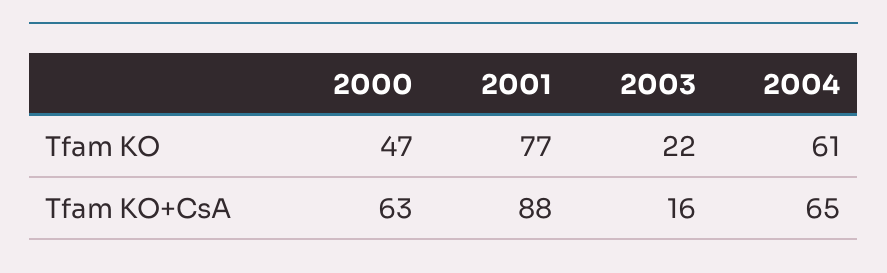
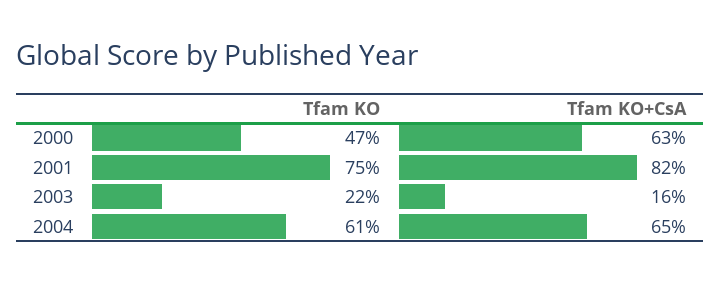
  {
    "2000": {
      "Tfam KO": 47,
      "Tfam KO+CsA": 63
    },
    "2001": {
-     "Tfam KO": 77,
+     "Tfam KO": 75,
-     "Tfam KO+CsA": 88
+     "Tfam KO+CsA": 82
    },
    "2003": {
      "Tfam KO": 22,
      "Tfam KO+CsA": 16
    },
    "2004": {
      "Tfam KO": 61,
      "Tfam KO+CsA": 65
    }
  }

